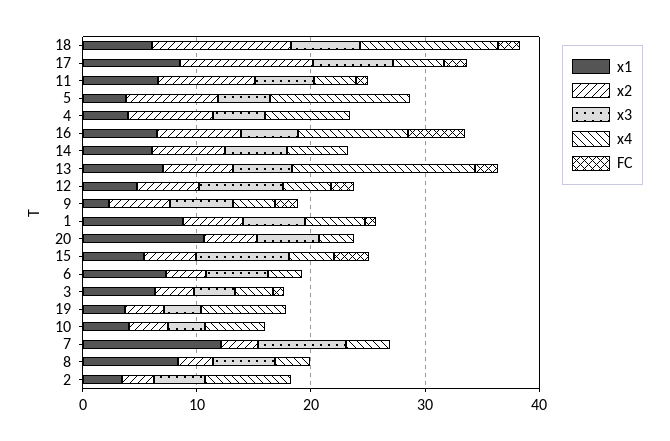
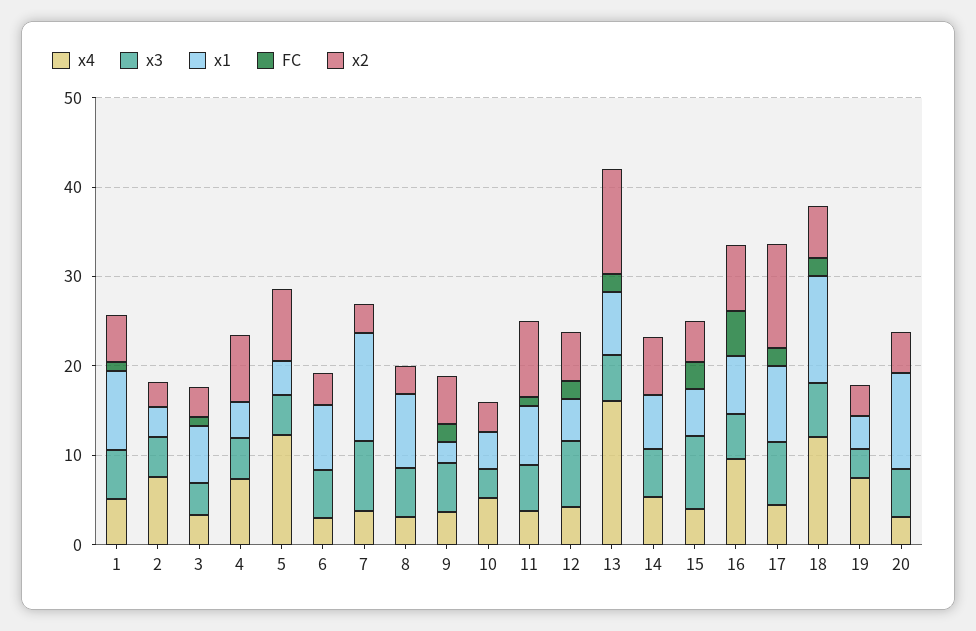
  {
    "x1": {
-     "18": 6,
+     "18": 12,
      "17": 8,
      "11": 6,
      "5": 4,
      "4": 4,
      "16": 6,
      "14": 6,
      "13": 8,
      "12": 4,
      "9": 2,
      "1": 8,
      "20": 10,
      "15": 6,
      "6": 8,
      "3": 6,
      "19": 4,
      "10": 4,
      "7": 12,
      "8": 8,
      "2": 4
    },
    "x2": {
-     "18": 12,
+     "18": 6,
      "17": 12,
      "11": 8,
      "5": 8,
      "4": 8,
      "16": 8,
      "14": 6,
-     "13": 6,
+     "13": 12,
      "12": 6,
      "9": 6,
      "1": 6,
      "20": 4,
      "15": 4,
      "6": 4,
      "3": 4,
      "19": 4,
      "10": 4,
      "7": 4,
      "8": 4,
      "2": 2
    },
    "x3": {
      "18": 6,
      "17": 8,
      "11": 6,
      "5": 4,
      "4": 4,
      "16": 6,
      "14": 6,
      "13": 6,
      "12": 8,
      "9": 6,
      "1": 6,
      "20": 6,
      "15": 8,
      "6": 6,
      "3": 4,
      "19": 4,
      "10": 4,
      "7": 8,
      "8": 6,
      "2": 4
    },
    "x4": {
      "18": 12,
      "17": 4,
      "11": 4,
      "5": 12,
      "4": 8,
      "16": 10,
      "14": 6,
      "13": 16,
      "12": 4,
      "9": 4,
      "1": 6,
      "20": 4,
      "15": 4,
      "6": 4,
      "3": 4,
      "19": 8,
      "10": 6,
      "7": 4,
      "8": 4,
      "2": 8
    },
    "FC": {
      "18": 2,
      "17": 2,
      "11": 2,
      "5": 0,
      "4": 0,
      "16": 6,
      "14": 0,
      "13": 2,
      "12": 2,
      "9": 2,
      "1": 2,
      "20": 0,
      "15": 4,
      "6": 0,
      "3": 2,
      "19": 0,
      "10": 0,
      "7": 0,
      "8": 0,
      "2": 0
    }
  }

